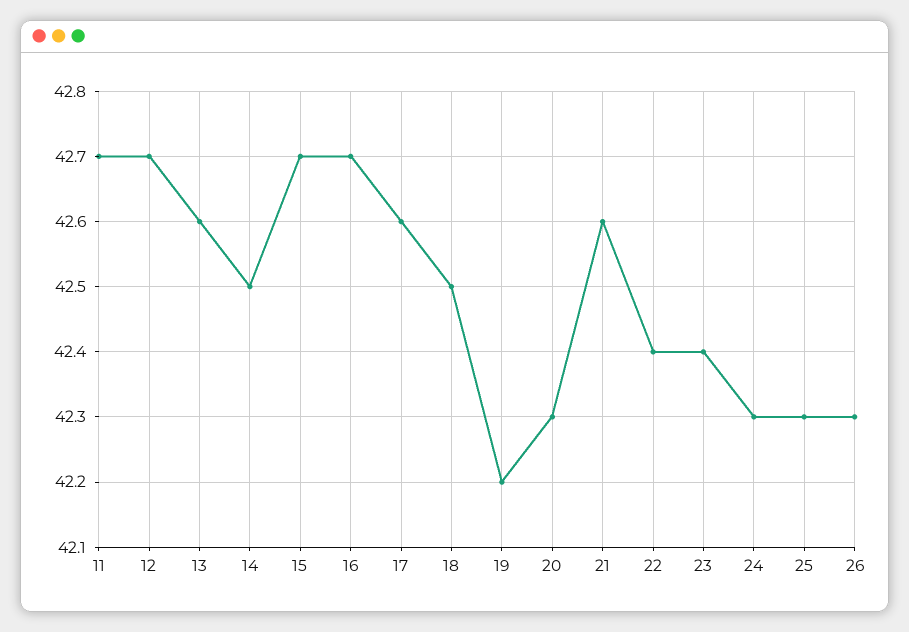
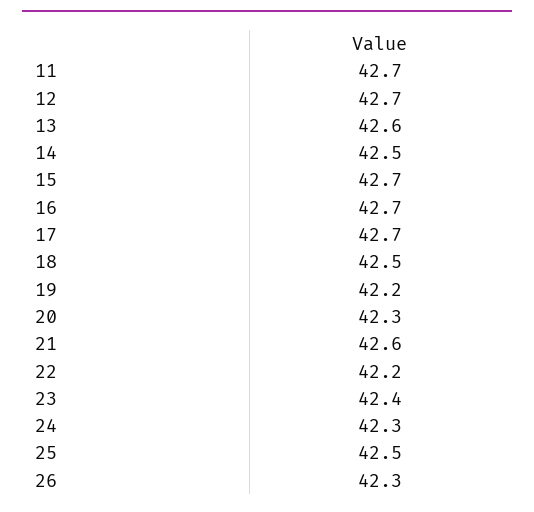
  {
    "11": 42.7,
    "12": 42.7,
    "13": 42.6,
    "14": 42.5,
    "15": 42.7,
    "16": 42.7,
-   "17": 42.6,
+   "17": 42.7,
    "18": 42.5,
    "19": 42.2,
    "20": 42.3,
    "21": 42.6,
-   "22": 42.4,
+   "22": 42.2,
    "23": 42.4,
    "24": 42.3,
-   "25": 42.3,
+   "25": 42.5,
    "26": 42.3
  }

